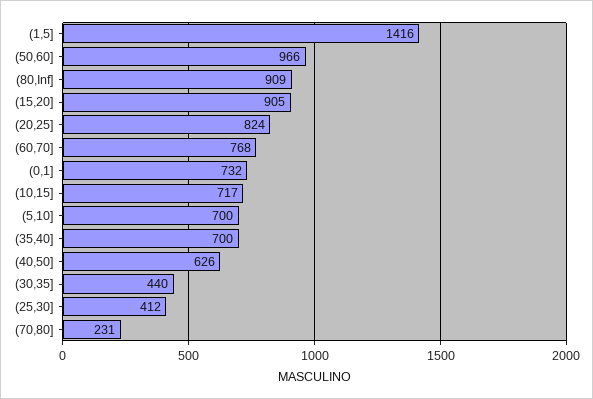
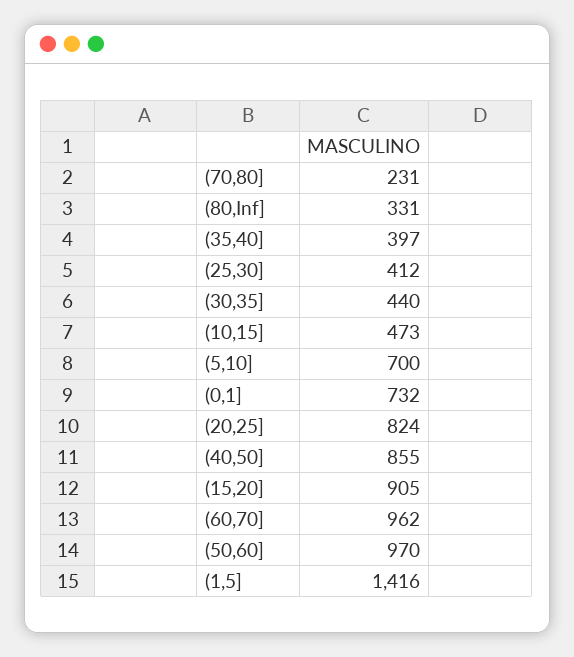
  {
    "(1,5]": 1416,
-   "(50,60]": 966,
+   "(50,60]": 970,
-   "(80,Inf]": 909,
+   "(80,Inf]": 331,
    "(15,20]": 905,
    "(20,25]": 824,
-   "(60,70]": 768,
+   "(60,70]": 962,
    "(0,1]": 732,
-   "(10,15]": 717,
+   "(10,15]": 473,
    "(5,10]": 700,
-   "(35,40]": 700,
+   "(35,40]": 397,
-   "(40,50]": 626,
+   "(40,50]": 855,
    "(30,35]": 440,
    "(25,30]": 412,
    "(70,80]": 231
  }

